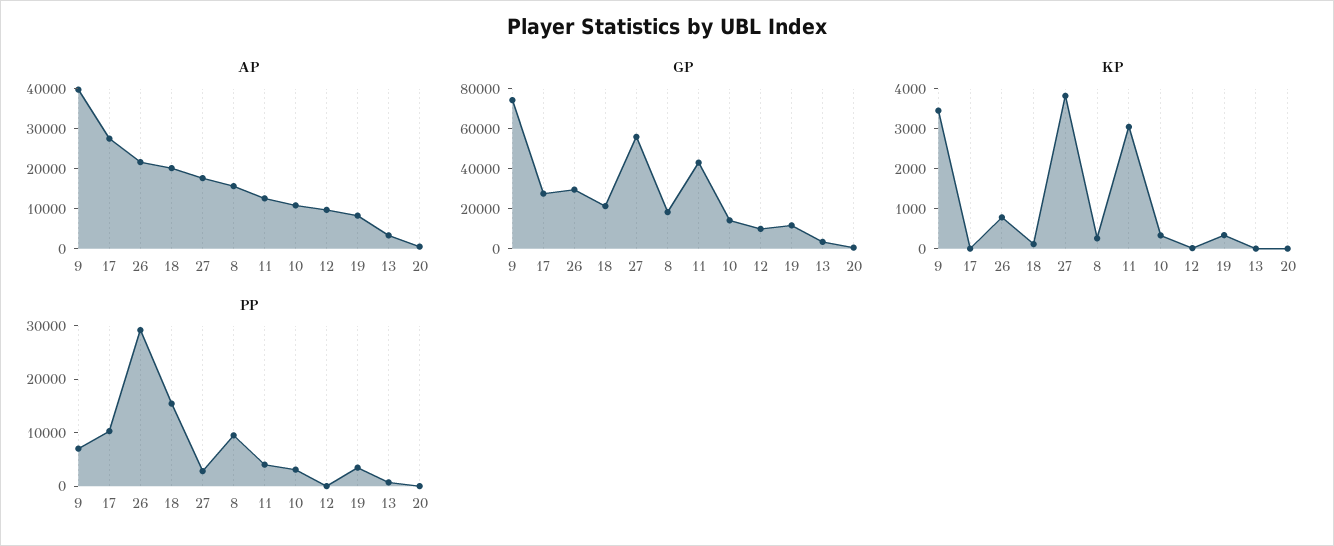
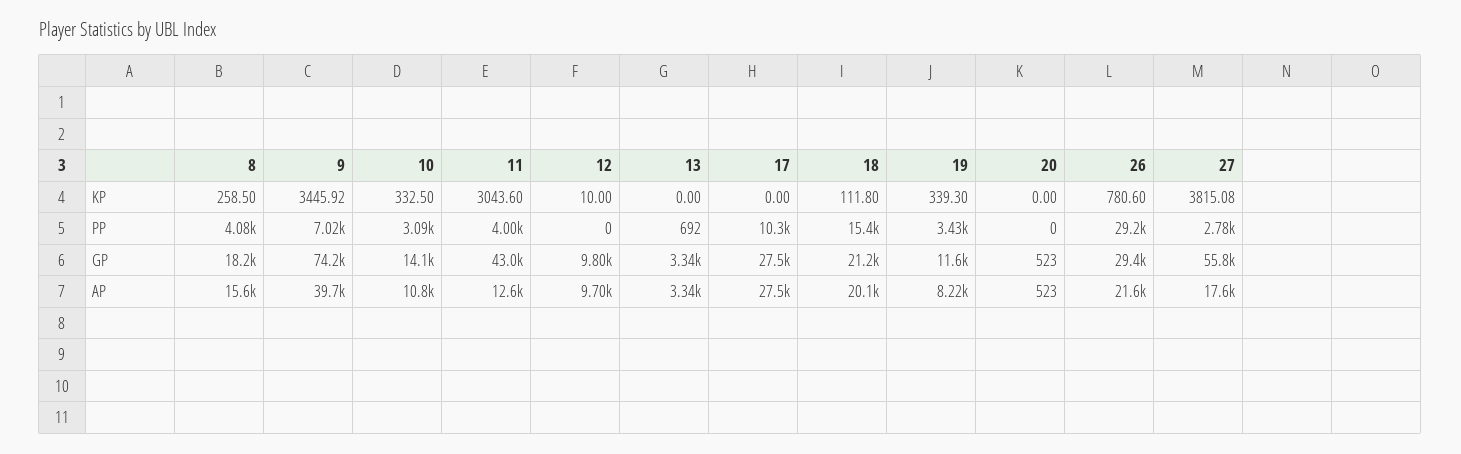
  {
    "AP": {
      "9": 39700,
      "17": 27500,
      "26": 21600,
      "18": 20100,
      "27": 17600,
      "8": 15600,
      "11": 12600,
      "10": 10800,
      "12": 9700,
      "19": 8220,
      "13": 3340,
      "20": 523
    },
    "GP": {
      "9": 74200,
      "17": 27500,
      "26": 29400,
      "18": 21200,
      "27": 55800,
      "8": 18200,
      "11": 43000,
      "10": 14100,
      "12": 9800,
      "19": 11600,
      "13": 3340,
      "20": 523
    },
    "KP": {
      "9": 3445.92,
      "17": 0,
      "26": 780.6,
      "18": 111.8,
      "27": 3815.08,
      "8": 258.5,
      "11": 3043.6,
      "10": 332.5,
      "12": 10,
      "19": 339.3,
      "13": 0,
      "20": 0
    },
    "PP": {
      "9": 7020,
      "17": 10300,
      "26": 29200,
      "18": 15400,
      "27": 2780,
-     "8": 10000,
+     "8": 4080,
      "11": 4000,
      "10": 3090,
      "12": 0,
      "19": 3430,
      "13": 692,
      "20": 0
    }
  }

